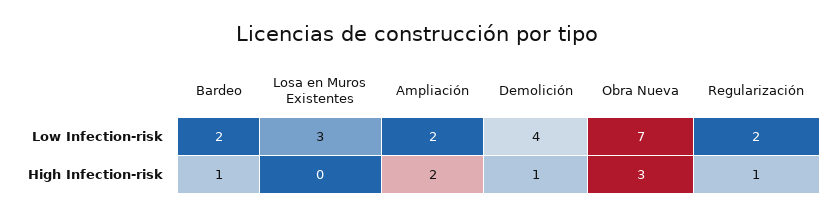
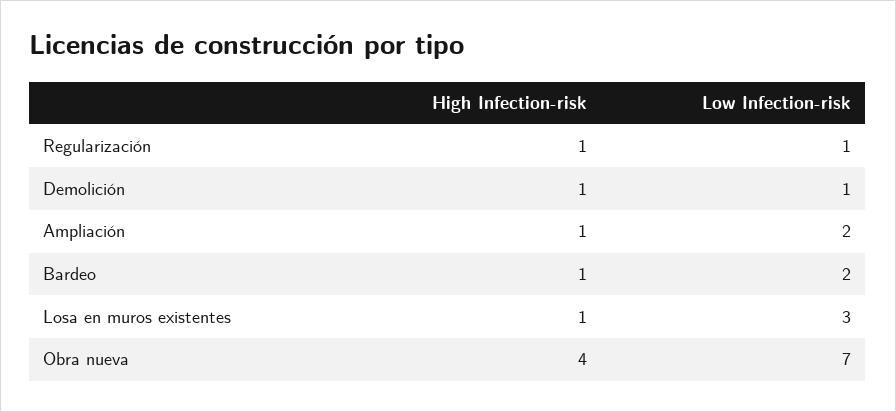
  {
    "Bardeo": {
      "Low Infection-risk": 2,
      "High Infection-risk": 1
    },
    "Losa en Muros Existentes": {
      "Low Infection-risk": 3,
-     "High Infection-risk": 0
+     "High Infection-risk": 1
    },
    "Ampliación": {
      "Low Infection-risk": 2,
-     "High Infection-risk": 2
+     "High Infection-risk": 1
    },
    "Demolición": {
-     "Low Infection-risk": 4,
+     "Low Infection-risk": 1,
      "High Infection-risk": 1
    },
    "Obra Nueva": {
      "Low Infection-risk": 7,
-     "High Infection-risk": 3
+     "High Infection-risk": 4
    },
    "Regularización": {
-     "Low Infection-risk": 2,
+     "Low Infection-risk": 1,
      "High Infection-risk": 1
    }
  }

